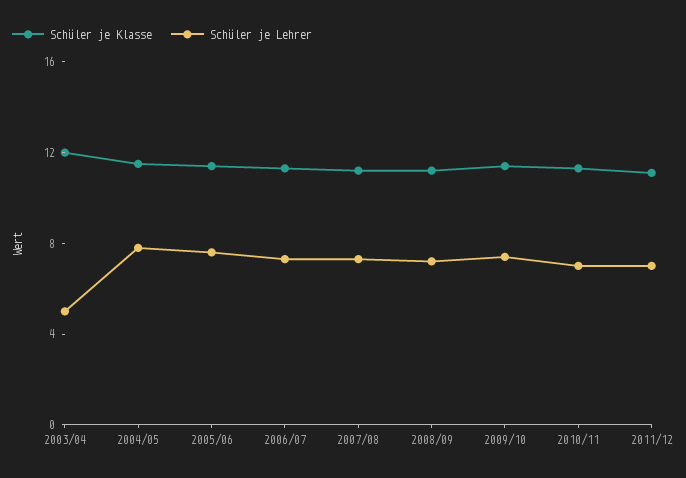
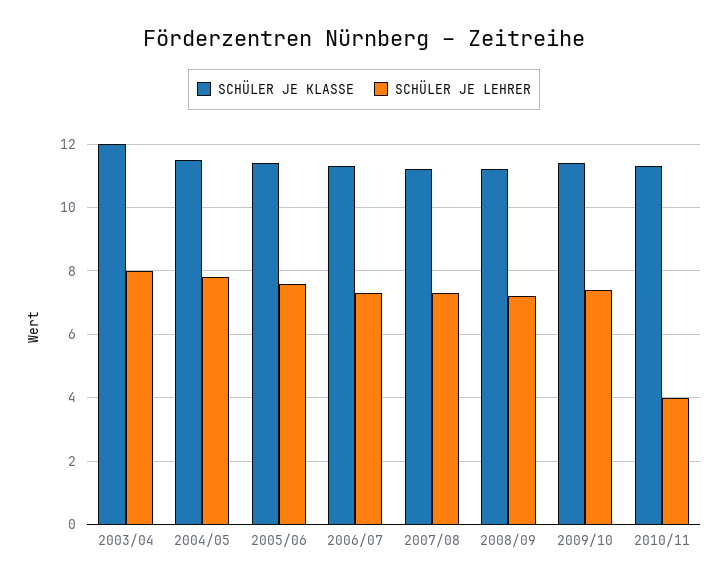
  {
    "Schüler je Klasse": {
      "2003/04": 12,
      "2004/05": 11.5,
      "2005/06": 11.5,
      "2006/07": 11.5,
      "2007/08": 11,
      "2008/09": 11,
      "2009/10": 11.5,
-     "2010/11": 11.5,
+     "2010/11": 11.5
-     "2011/12": 11
    },
    "Schüler je Lehrer": {
-     "2003/04": 5,
+     "2003/04": 8,
      "2004/05": 8,
      "2005/06": 7.5,
      "2006/07": 7.5,
      "2007/08": 7.5,
      "2008/09": 7,
      "2009/10": 7.5,
-     "2010/11": 7,
+     "2010/11": 4
-     "2011/12": 7
    }
  }

